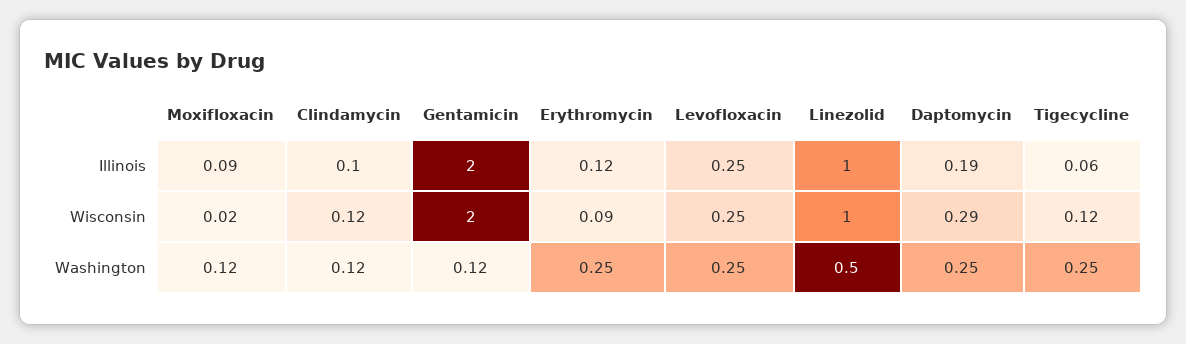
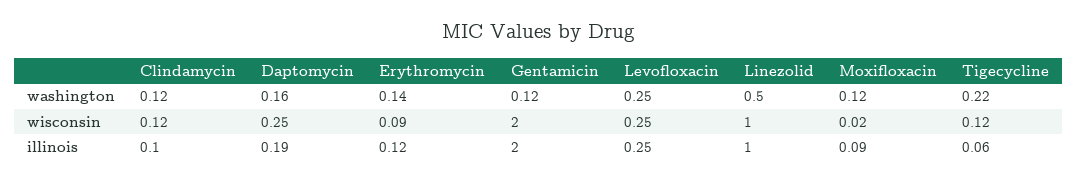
  {
    "Moxifloxacin": {
      "Illinois": 0.09,
      "Wisconsin": 0.02,
      "Washington": 0.12
    },
    "Clindamycin": {
      "Illinois": 0.1,
      "Wisconsin": 0.12,
      "Washington": 0.12
    },
    "Gentamicin": {
      "Illinois": 2,
      "Wisconsin": 2,
      "Washington": 0.12
    },
    "Erythromycin": {
      "Illinois": 0.12,
      "Wisconsin": 0.09,
-     "Washington": 0.25
+     "Washington": 0.14
    },
    "Levofloxacin": {
      "Illinois": 0.25,
      "Wisconsin": 0.25,
      "Washington": 0.25
    },
    "Linezolid": {
      "Illinois": 1,
      "Wisconsin": 1,
      "Washington": 0.5
    },
    "Daptomycin": {
      "Illinois": 0.19,
-     "Wisconsin": 0.29,
+     "Wisconsin": 0.25,
-     "Washington": 0.25
+     "Washington": 0.16
    },
    "Tigecycline": {
      "Illinois": 0.06,
      "Wisconsin": 0.12,
-     "Washington": 0.25
+     "Washington": 0.22
    }
  }

